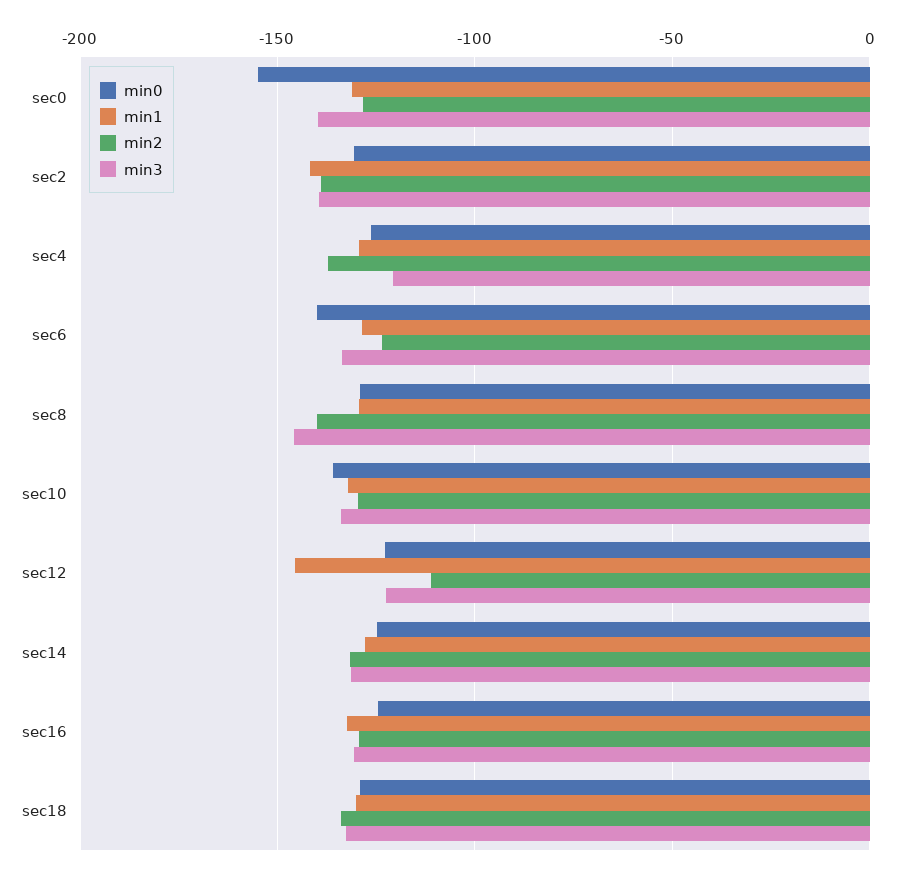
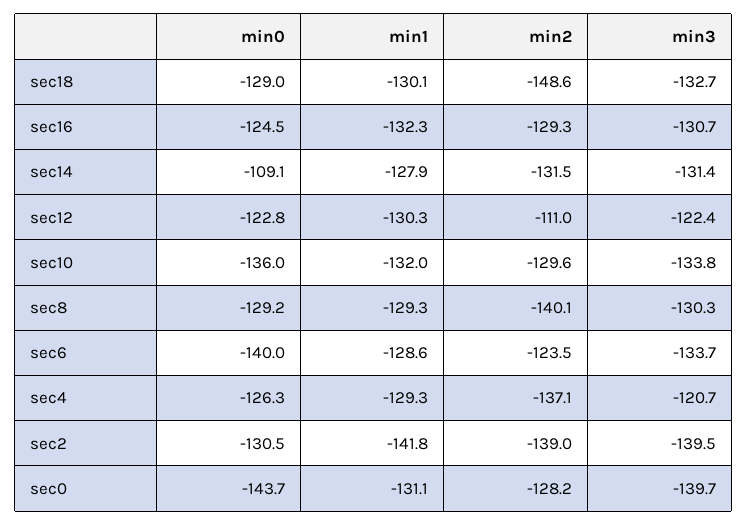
  {
    "min0": {
-     "sec0": -155,
+     "sec0": -143.7,
      "sec2": -130.5,
      "sec4": -126.3,
      "sec6": -140,
      "sec8": -129.2,
      "sec10": -136,
      "sec12": -122.8,
-     "sec14": -125,
+     "sec14": -109.1,
      "sec16": -124.5,
      "sec18": -129
    },
    "min1": {
      "sec0": -131.1,
      "sec2": -141.8,
      "sec4": -129.3,
      "sec6": -128.6,
      "sec8": -129.3,
      "sec10": -132,
-     "sec12": -145,
+     "sec12": -130.3,
      "sec14": -127.9,
      "sec16": -132.3,
      "sec18": -130.1
    },
    "min2": {
      "sec0": -128.2,
      "sec2": -139,
      "sec4": -137.1,
      "sec6": -123.5,
      "sec8": -140.1,
      "sec10": -129.6,
      "sec12": -111,
      "sec14": -131.5,
      "sec16": -129.3,
-     "sec18": -135
+     "sec18": -148.6
    },
    "min3": {
      "sec0": -139.7,
      "sec2": -139.5,
      "sec4": -120.7,
      "sec6": -133.7,
-     "sec8": -145,
+     "sec8": -130.3,
      "sec10": -133.8,
      "sec12": -122.4,
      "sec14": -131.4,
      "sec16": -130.7,
      "sec18": -132.7
    }
  }

